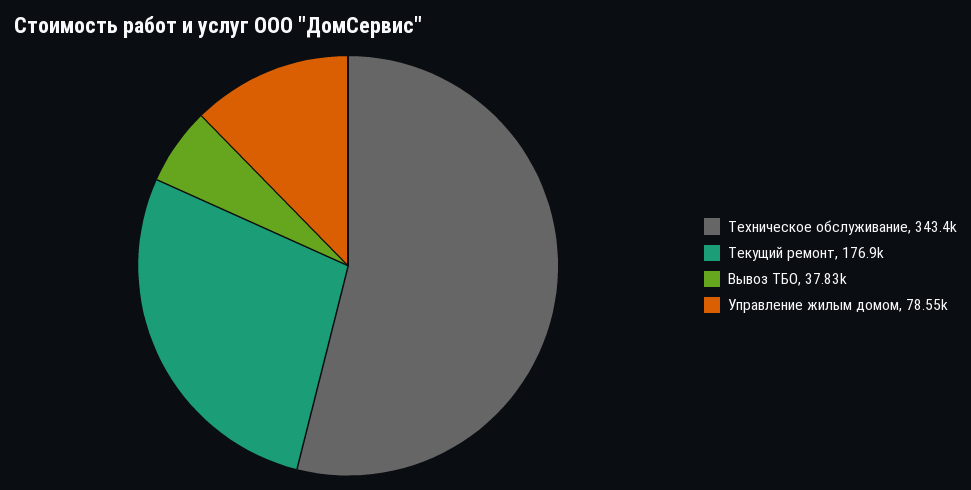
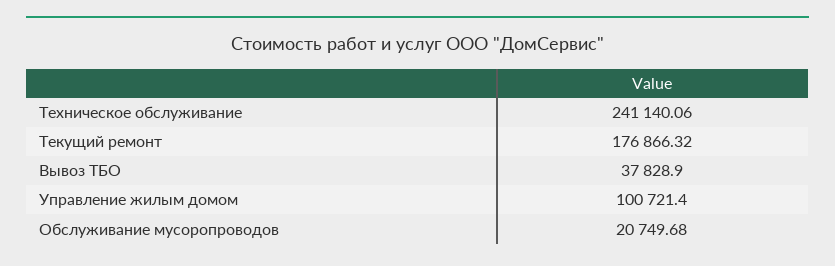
  {
-   "Техническое обслуживание": 343400,
+   "Техническое обслуживание": 241140.06,
    "Текущий ремонт": 176866.32,
    "Вывоз ТБО": 37828.9,
-   "Управление жилым домом": 78550
+   "Управление жилым домом": 100721.4,
+   "Обслуживание мусоропроводов": 20749.68
  }

